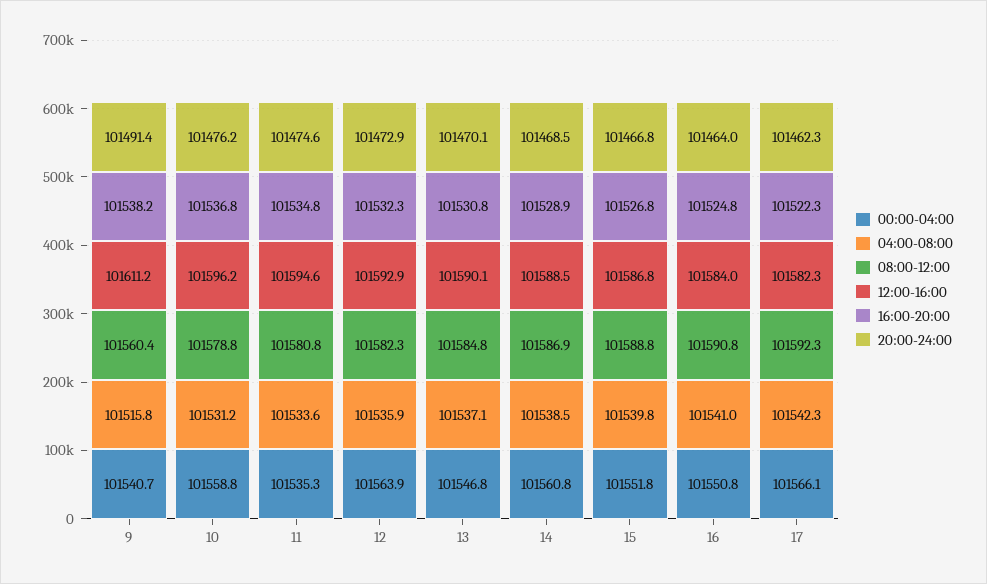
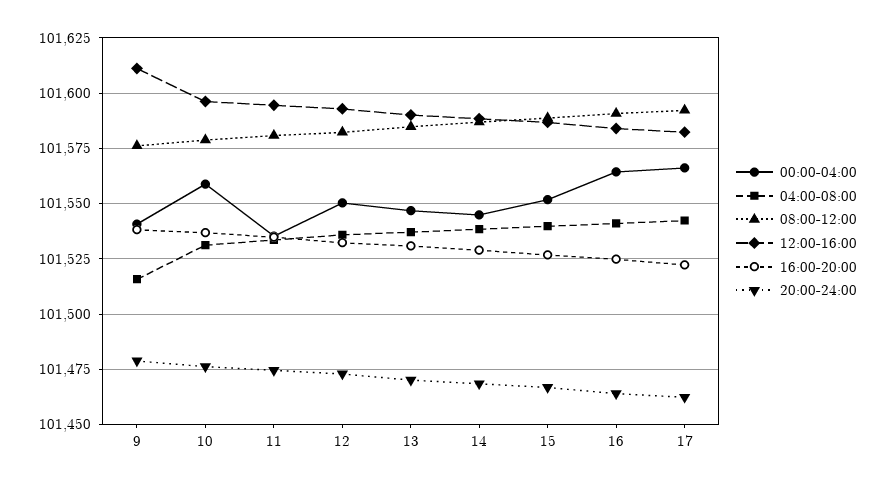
  {
    "00:00-04:00": {
      "9": 101540.7,
      "10": 101558.8,
      "11": 101535.3,
-     "12": 101563.9,
+     "12": 101550,
      "13": 101546.8,
-     "14": 101560.8,
+     "14": 101545,
      "15": 101551.8,
-     "16": 101550.8,
+     "16": 101565,
      "17": 101566.1
    },
    "04:00-08:00": {
      "9": 101515.8,
      "10": 101531.2,
      "11": 101533.6,
      "12": 101535.9,
      "13": 101537.1,
      "14": 101538.5,
      "15": 101539.8,
      "16": 101541,
      "17": 101542.3
    },
    "08:00-12:00": {
-     "9": 101560.4,
+     "9": 101575,
      "10": 101578.8,
      "11": 101580.8,
      "12": 101582.3,
      "13": 101584.8,
      "14": 101586.9,
      "15": 101588.8,
      "16": 101590.8,
      "17": 101592.3
    },
    "12:00-16:00": {
      "9": 101611.2,
      "10": 101596.2,
      "11": 101594.6,
      "12": 101592.9,
      "13": 101590.1,
      "14": 101588.5,
      "15": 101586.8,
      "16": 101584,
      "17": 101582.3
    },
    "16:00-20:00": {
      "9": 101538.2,
      "10": 101536.8,
      "11": 101534.8,
      "12": 101532.3,
      "13": 101530.8,
      "14": 101528.9,
      "15": 101526.8,
      "16": 101524.8,
      "17": 101522.3
    },
    "20:00-24:00": {
-     "9": 101491.4,
+     "9": 101480,
      "10": 101476.2,
      "11": 101474.6,
      "12": 101472.9,
      "13": 101470.1,
      "14": 101468.5,
      "15": 101466.8,
      "16": 101464,
      "17": 101462.3
    }
  }

